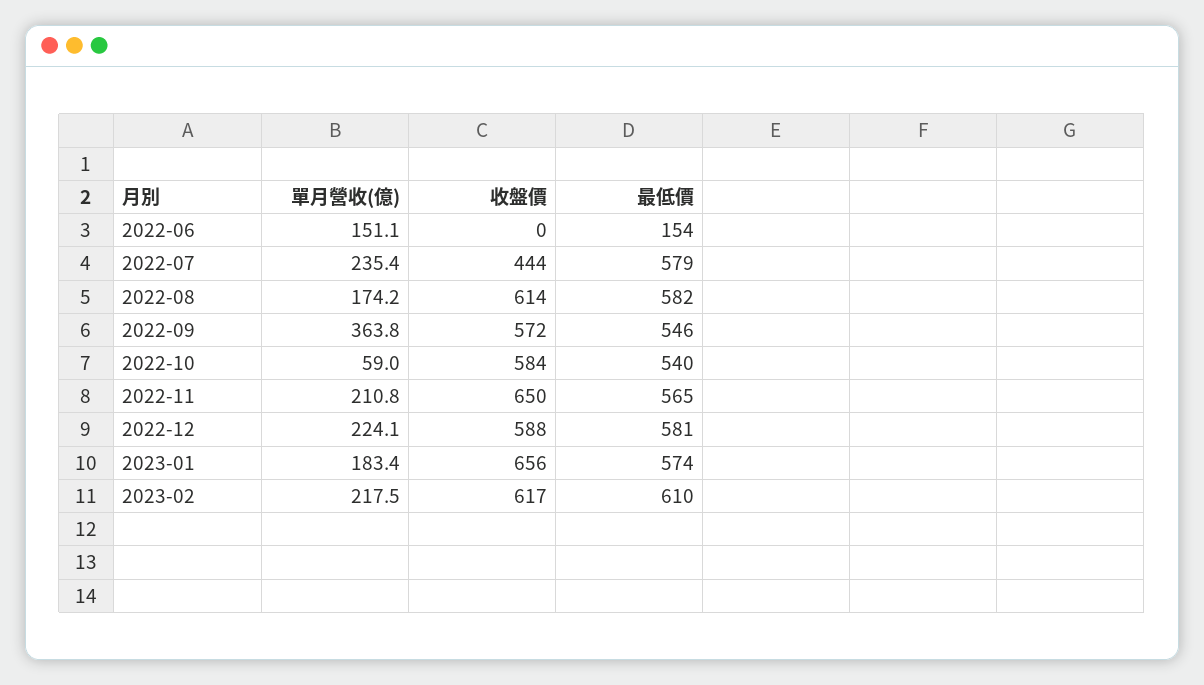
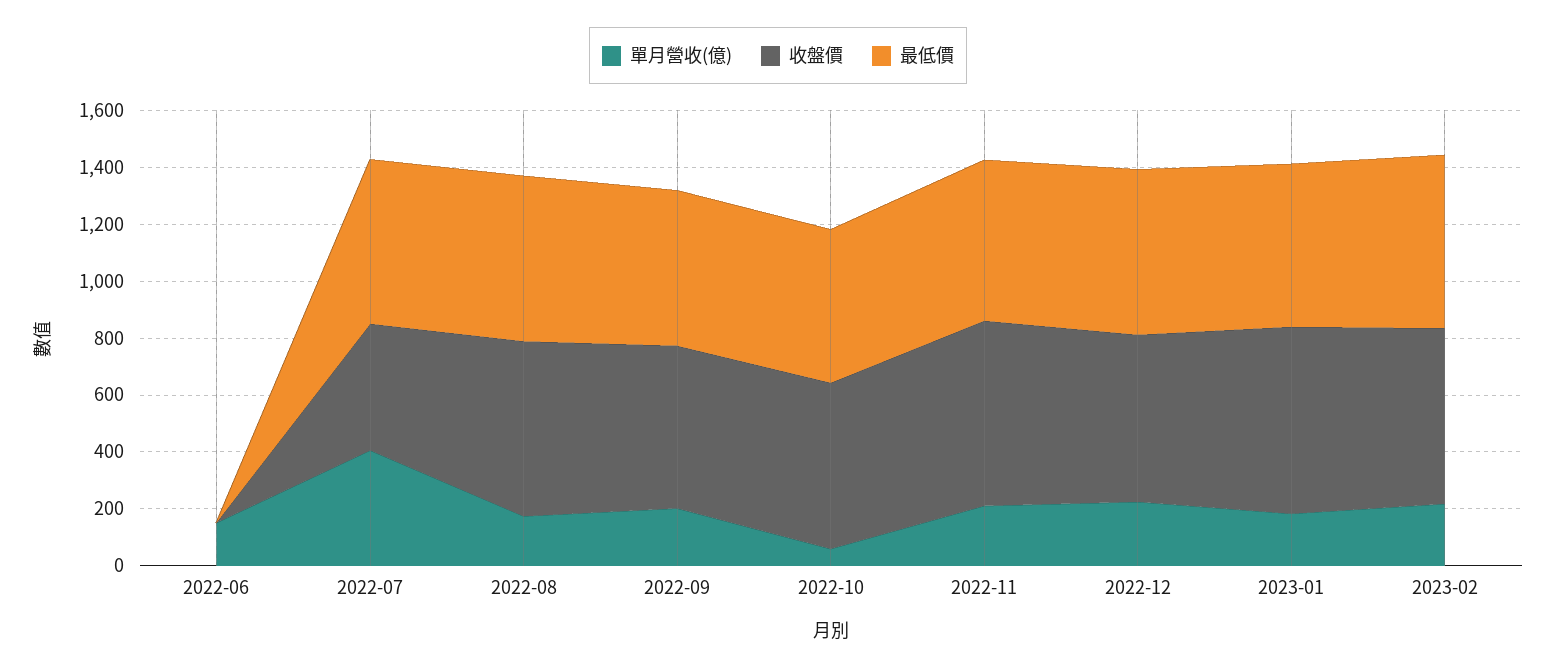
  {
    "單月營收(億)": {
      "2022-06": 151.1,
-     "2022-07": 235.4,
+     "2022-07": 400,
      "2022-08": 174.2,
-     "2022-09": 363.8,
+     "2022-09": 200,
      "2022-10": 59,
      "2022-11": 210.8,
      "2022-12": 224.1,
      "2023-01": 183.4,
      "2023-02": 217.5
    },
    "收盤價": {
      "2022-06": 0,
      "2022-07": 444,
      "2022-08": 614,
      "2022-09": 572,
      "2022-10": 584,
      "2022-11": 650,
      "2022-12": 588,
      "2023-01": 656,
      "2023-02": 617
    },
    "最低價": {
-     "2022-06": 154,
+     "2022-06": 0,
      "2022-07": 579,
      "2022-08": 582,
      "2022-09": 546,
      "2022-10": 540,
      "2022-11": 565,
      "2022-12": 581,
      "2023-01": 574,
      "2023-02": 610
    }
  }

